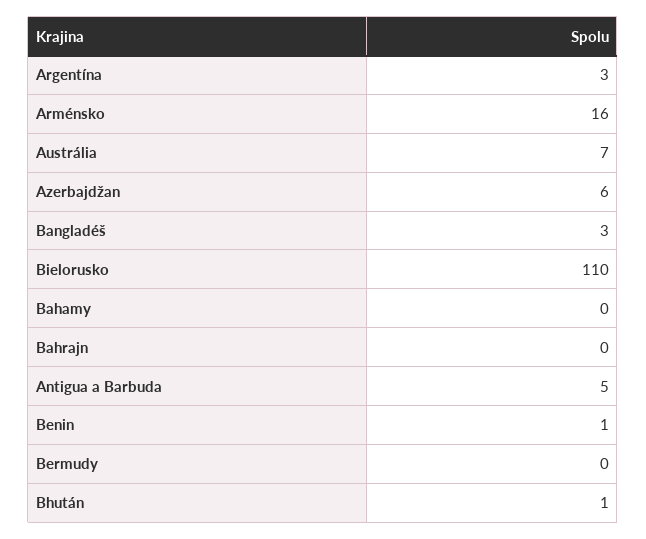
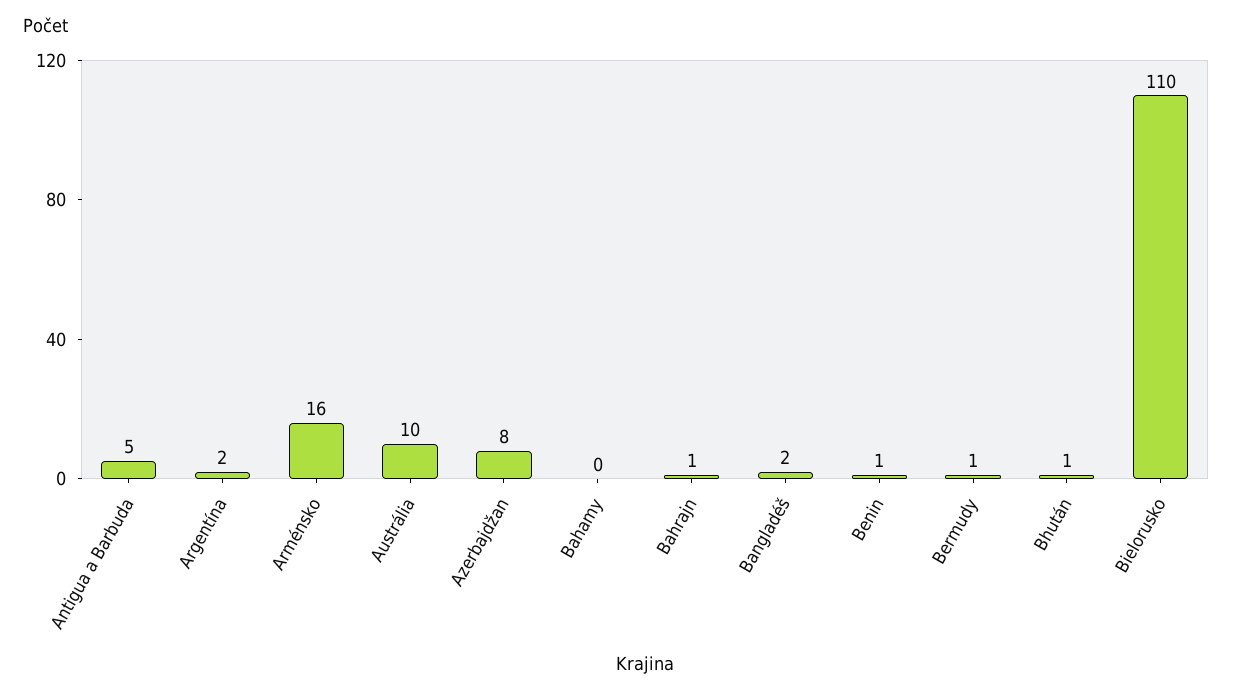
  {
-   "Argentína": 3,
+   "Argentína": 2,
    "Arménsko": 16,
-   "Austrália": 7,
+   "Austrália": 10,
-   "Azerbajdžan": 6,
+   "Azerbajdžan": 8,
-   "Bangladéš": 3,
+   "Bangladéš": 2,
    "Bielorusko": 110,
    "Bahamy": 0,
-   "Bahrajn": 0,
+   "Bahrajn": 1,
    "Antigua a Barbuda": 5,
    "Benin": 1,
-   "Bermudy": 0,
+   "Bermudy": 1,
    "Bhután": 1
  }

